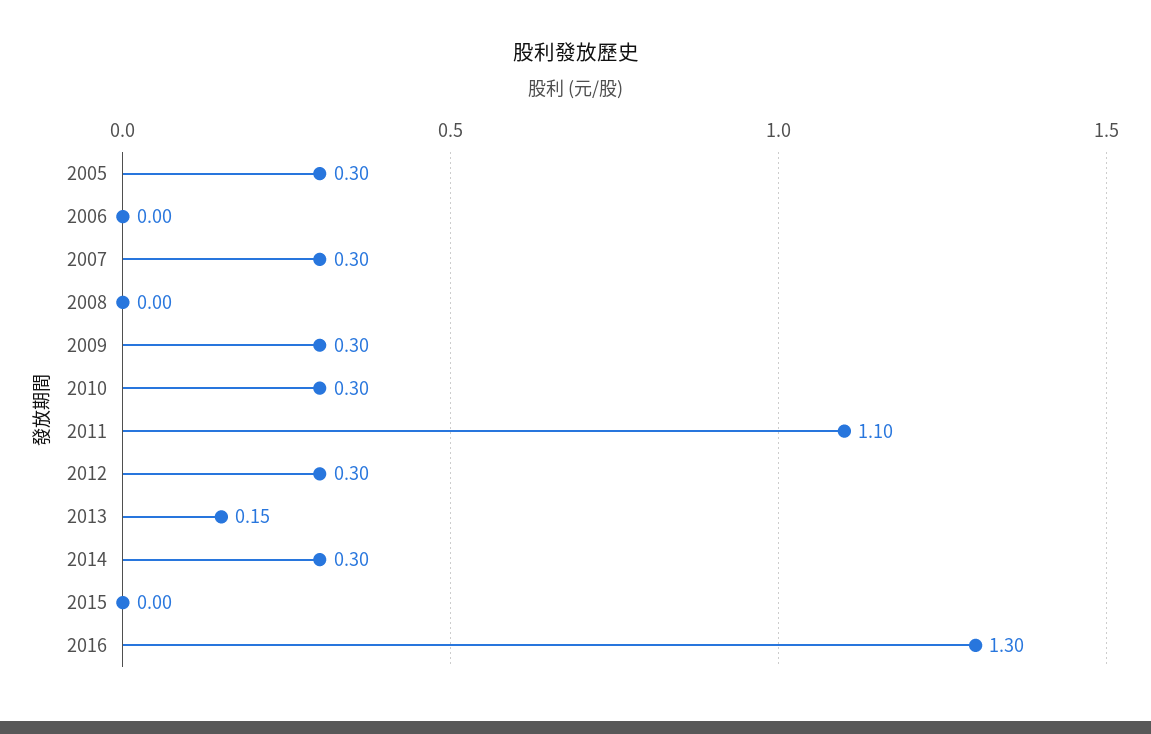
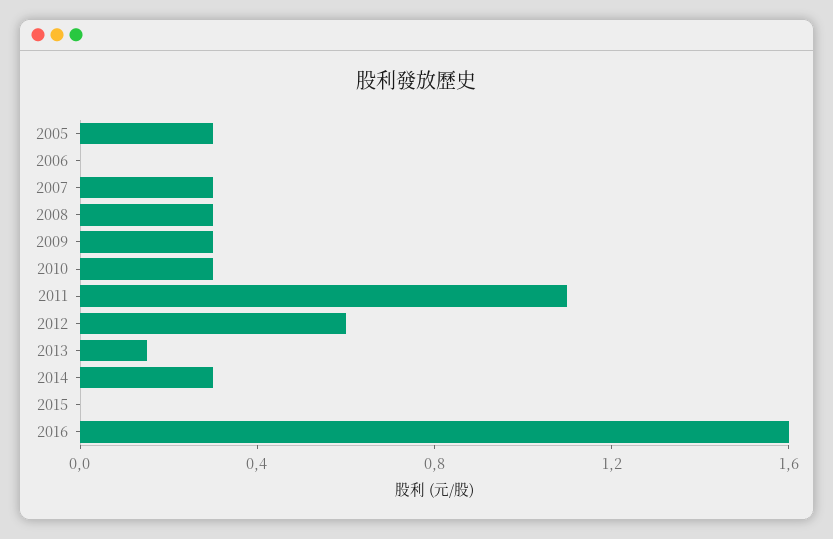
  {
    "2005": 0.3,
    "2006": 0,
    "2007": 0.3,
-   "2008": 0,
+   "2008": 0.3,
    "2009": 0.3,
    "2010": 0.3,
    "2011": 1.1,
-   "2012": 0.3,
+   "2012": 0.6,
    "2013": 0.15,
    "2014": 0.3,
    "2015": 0,
-   "2016": 1.3
+   "2016": 1.6
  }

